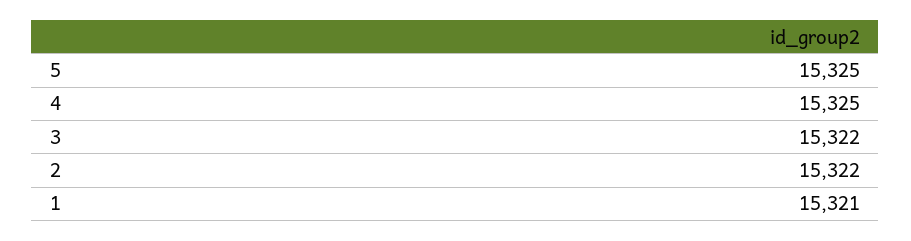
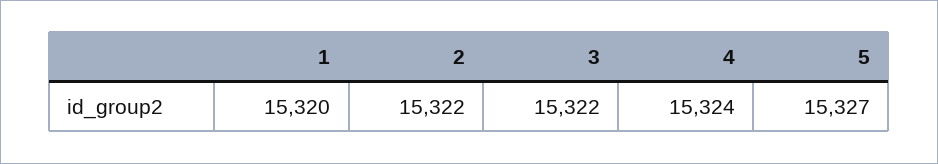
  {
-   "5": 15325,
+   "5": 15327,
-   "4": 15325,
+   "4": 15324,
    "3": 15322,
    "2": 15322,
-   "1": 15321
+   "1": 15320
  }

